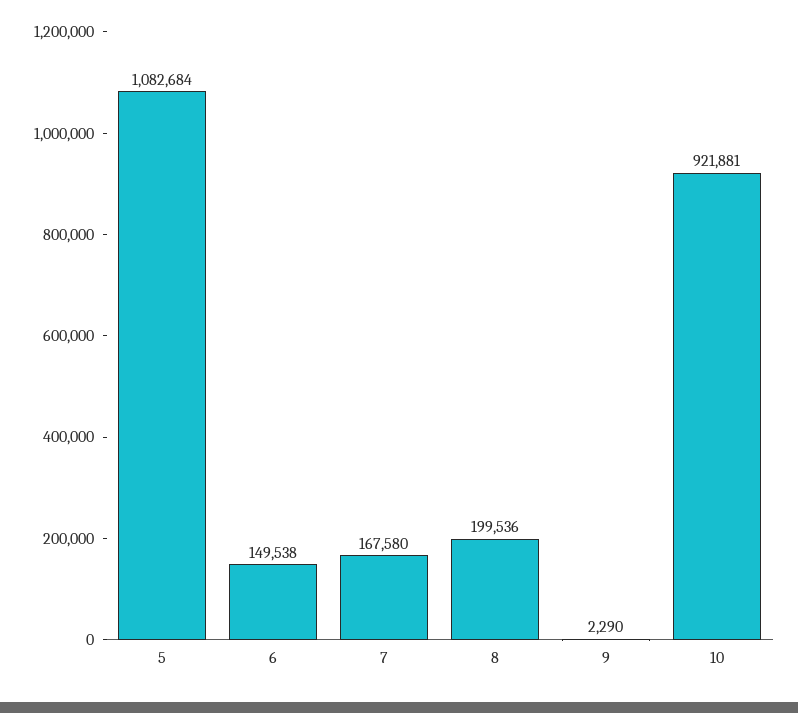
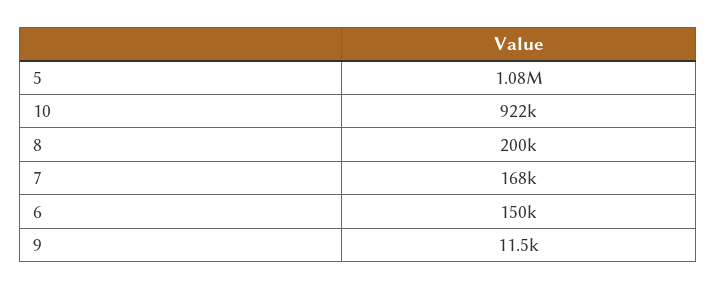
  {
    "5": 1082684,
    "6": 149538,
    "7": 167580,
    "8": 199536,
-   "9": 2290,
+   "9": 11500,
    "10": 921881
  }

